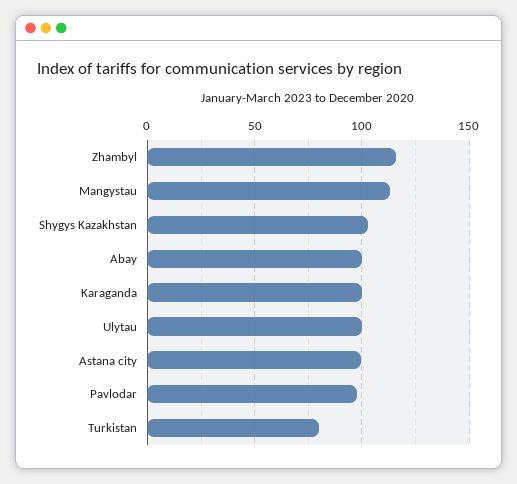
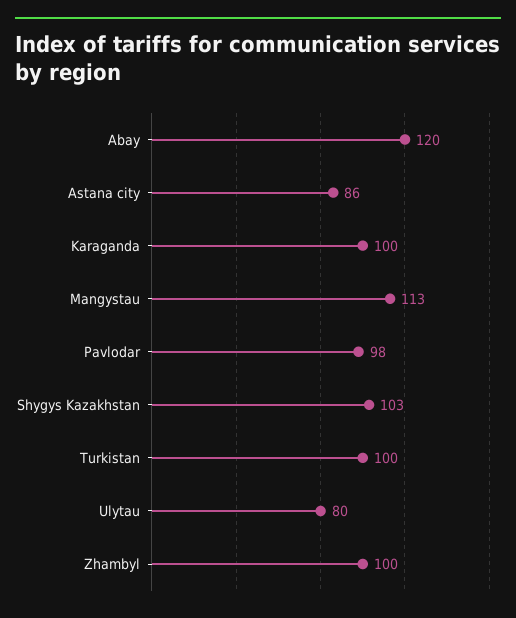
  {
-   "Zhambyl": 115,
+   "Zhambyl": 100,
    "Mangystau": 113,
    "Shygys Kazakhstan": 103,
-   "Abay": 100,
+   "Abay": 120,
    "Karaganda": 100,
-   "Ulytau": 100,
+   "Ulytau": 80,
-   "Astana city": 100,
+   "Astana city": 86,
    "Pavlodar": 98,
-   "Turkistan": 80
+   "Turkistan": 100
  }

